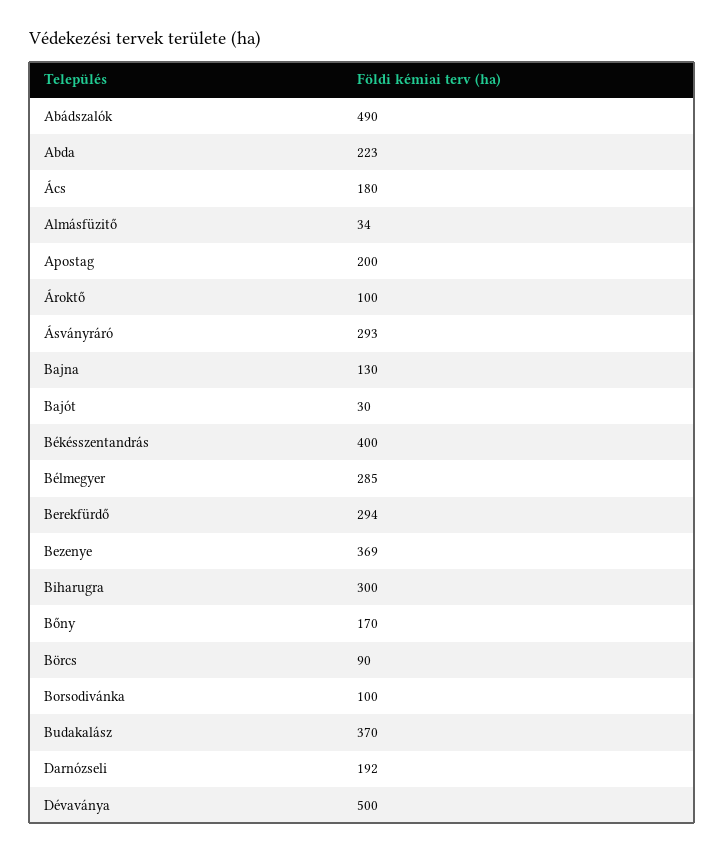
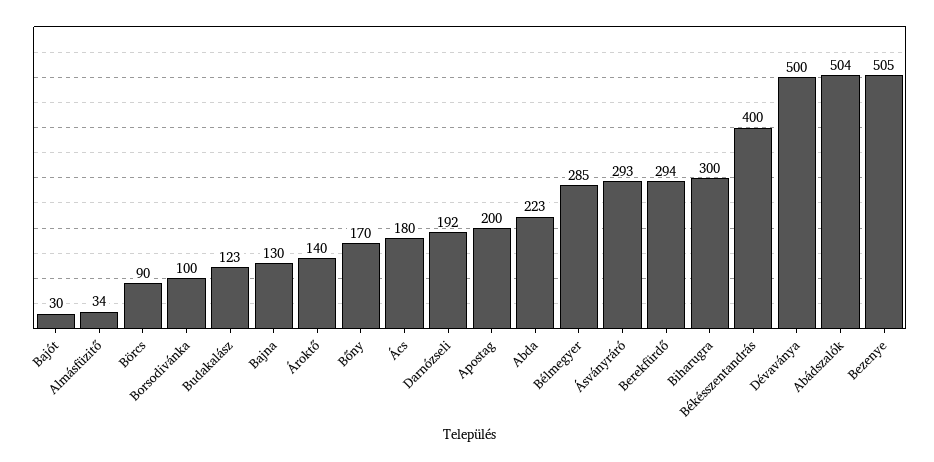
  {
-   "Abádszalók": 490,
+   "Abádszalók": 504,
    "Abda": 223,
    "Ács": 180,
    "Almásfüzitő": 34,
    "Apostag": 200,
-   "Ároktő": 100,
+   "Ároktő": 140,
    "Ásványráró": 293,
    "Bajna": 130,
    "Bajót": 30,
    "Békésszentandrás": 400,
    "Bélmegyer": 285,
    "Berekfürdő": 294,
-   "Bezenye": 369,
+   "Bezenye": 505,
    "Biharugra": 300,
    "Bőny": 170,
    "Börcs": 90,
    "Borsodivánka": 100,
-   "Budakalász": 370,
+   "Budakalász": 123,
    "Darnózseli": 192,
    "Dévaványa": 500
  }

